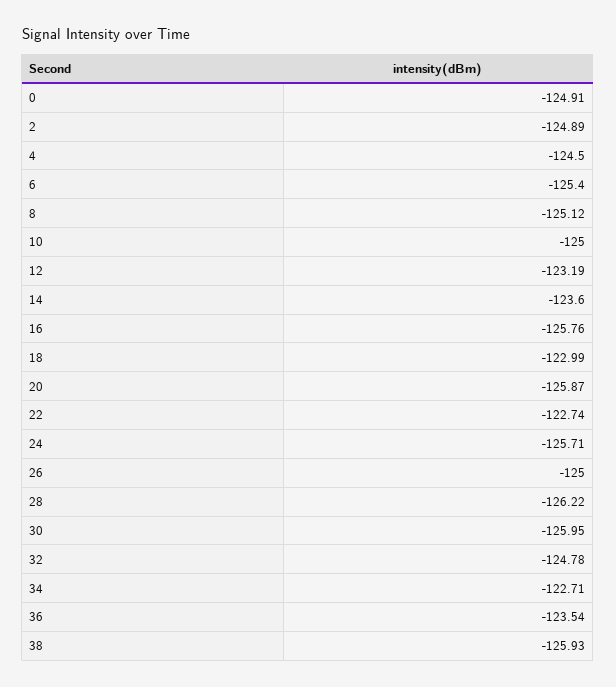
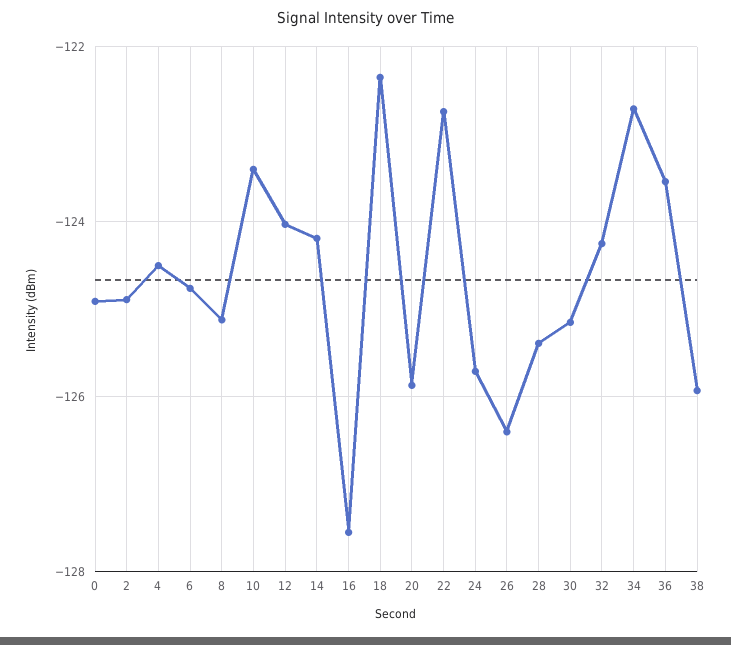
  {
    "0": -124.91,
    "2": -124.89,
    "4": -124.5,
-   "6": -125.4,
+   "6": -124.8,
    "8": -125.12,
-   "10": -125,
+   "10": -123.4,
-   "12": -123.19,
+   "12": -124,
-   "14": -123.6,
+   "14": -124.2,
-   "16": -125.76,
+   "16": -127.6,
-   "18": -122.99,
+   "18": -122.4,
    "20": -125.87,
    "22": -122.74,
    "24": -125.71,
-   "26": -125,
+   "26": -126.4,
-   "28": -126.22,
+   "28": -125.4,
-   "30": -125.95,
+   "30": -125.2,
-   "32": -124.78,
+   "32": -124.2,
    "34": -122.71,
    "36": -123.54,
    "38": -125.93
  }

